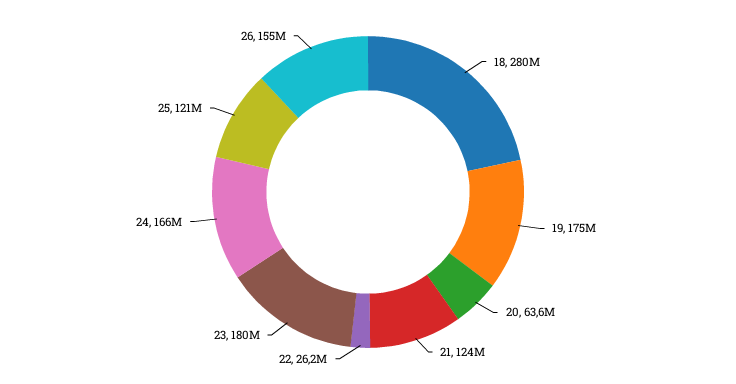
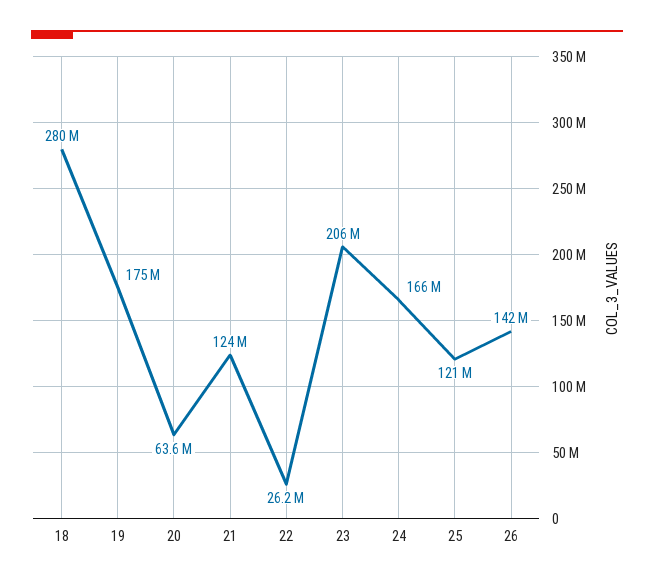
  {
    "18": 280000000,
    "19": 175000000,
    "20": 63600000,
    "21": 124000000,
    "22": 26200000,
-   "23": 180000000,
+   "23": 206000000,
    "24": 166000000,
    "25": 121000000,
-   "26": 155000000
+   "26": 142000000
  }

